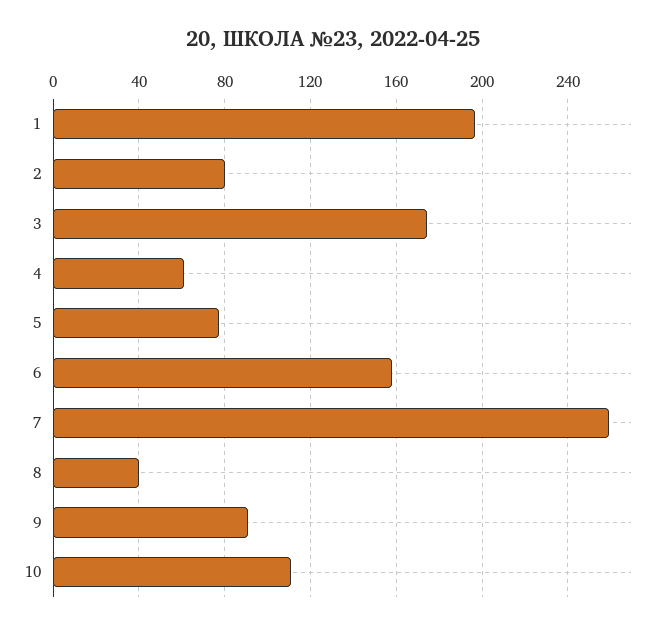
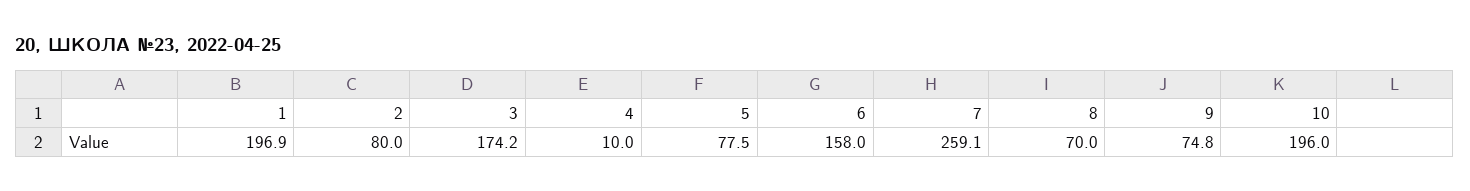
  {
    "1": 196.9,
    "2": 80,
    "3": 174.2,
-   "4": 60,
+   "4": 10,
    "5": 77.5,
    "6": 158,
    "7": 259.1,
-   "8": 40,
+   "8": 70,
-   "9": 90,
+   "9": 74.8,
-   "10": 110
+   "10": 196
  }

